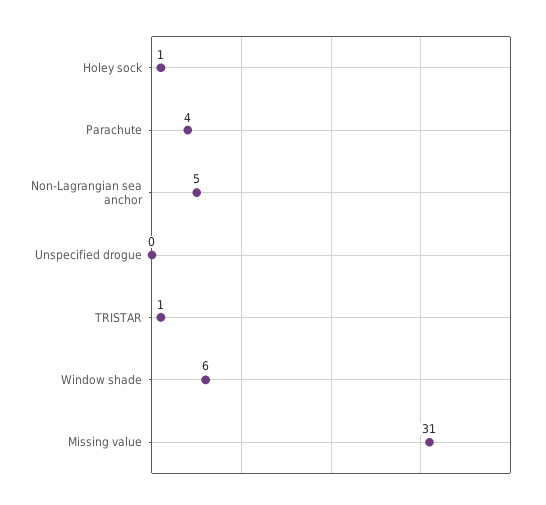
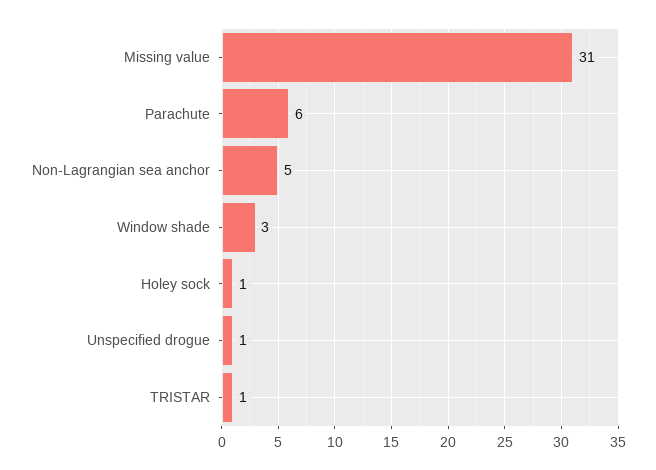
  {
    "Holey sock": 1,
-   "Parachute": 4,
+   "Parachute": 6,
    "Non-Lagrangian sea anchor": 5,
-   "Unspecified drogue": 0,
+   "Unspecified drogue": 1,
    "TRISTAR": 1,
-   "Window shade": 6,
+   "Window shade": 3,
    "Missing value": 31
  }

